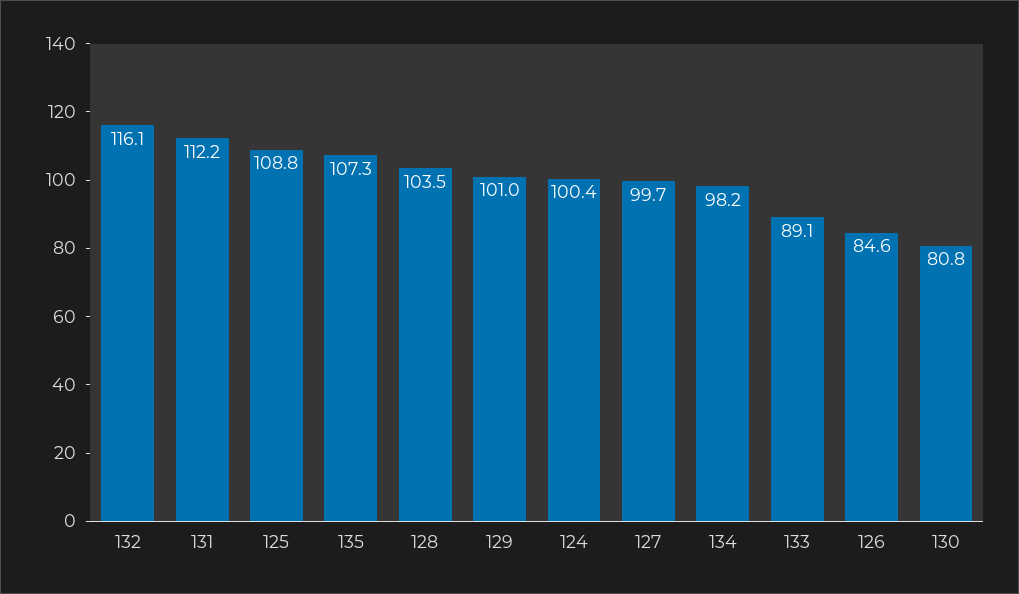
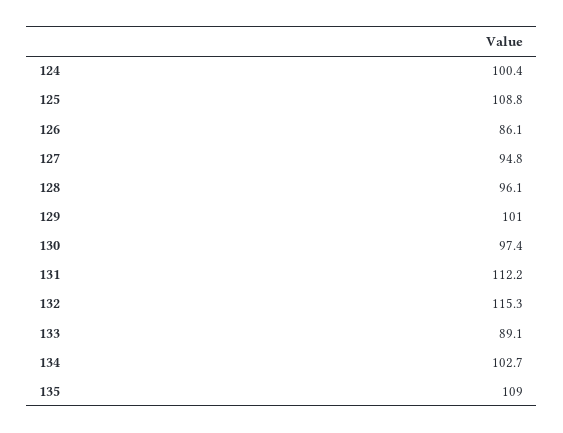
  {
-   "132": 116.1,
+   "132": 115.3,
    "131": 112.2,
    "125": 108.8,
-   "135": 107.3,
+   "135": 109,
-   "128": 103.5,
+   "128": 96.1,
    "129": 101,
    "124": 100.4,
-   "127": 99.7,
+   "127": 94.8,
-   "134": 98.2,
+   "134": 102.7,
    "133": 89.1,
-   "126": 84.6,
+   "126": 86.1,
-   "130": 80.8
+   "130": 97.4
  }

